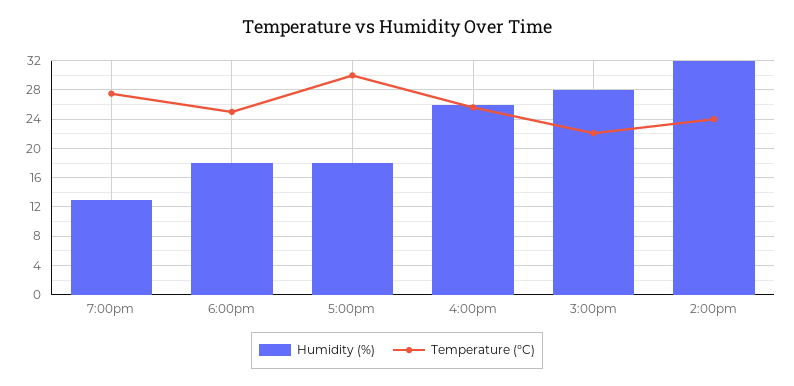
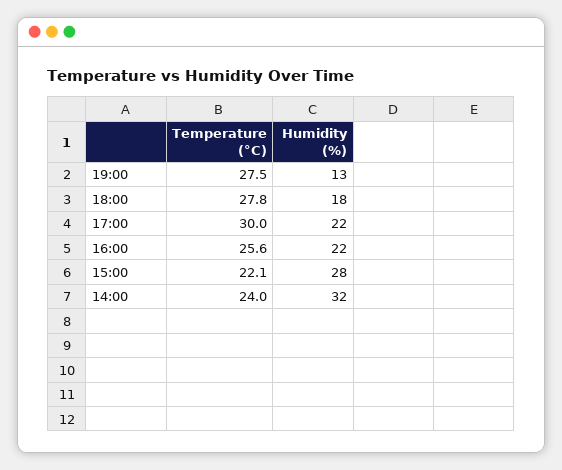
  {
    "Humidity (%)": {
      "7:00pm": 13,
      "6:00pm": 18,
-     "5:00pm": 18,
+     "5:00pm": 22,
-     "4:00pm": 26,
+     "4:00pm": 22,
      "3:00pm": 28,
      "2:00pm": 32
    },
    "Temperature (°C)": {
      "7:00pm": 27.5,
-     "6:00pm": 25,
+     "6:00pm": 27.8,
      "5:00pm": 30,
      "4:00pm": 25.6,
      "3:00pm": 22.1,
      "2:00pm": 24
    }
  }

